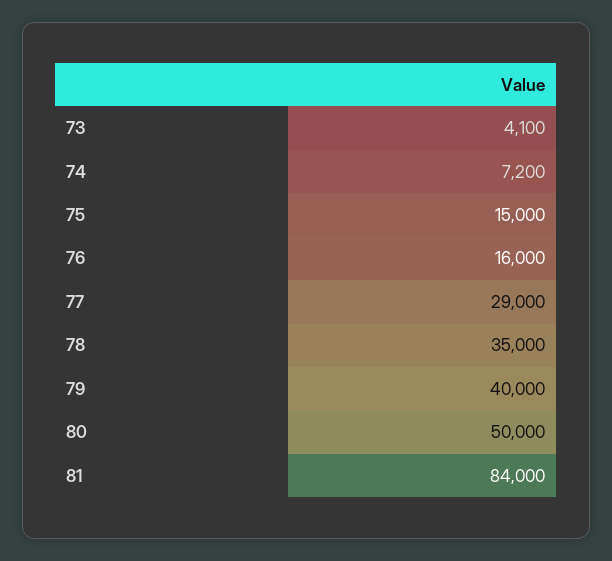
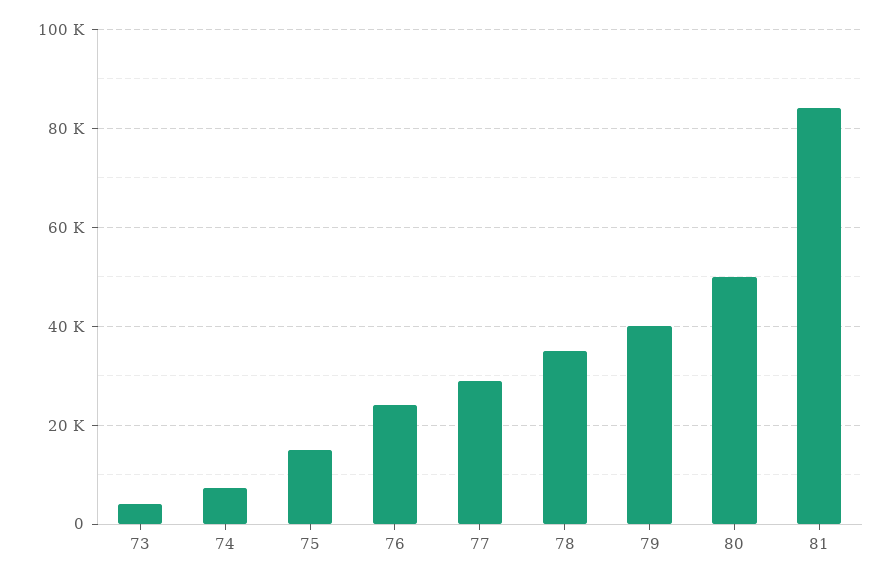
  {
    "73": 4100,
    "74": 7200,
    "75": 15000,
-   "76": 16000,
+   "76": 24000,
    "77": 29000,
    "78": 35000,
    "79": 40000,
    "80": 50000,
    "81": 84000
  }

